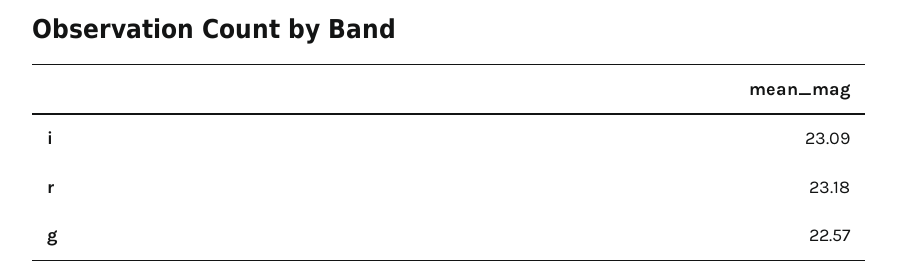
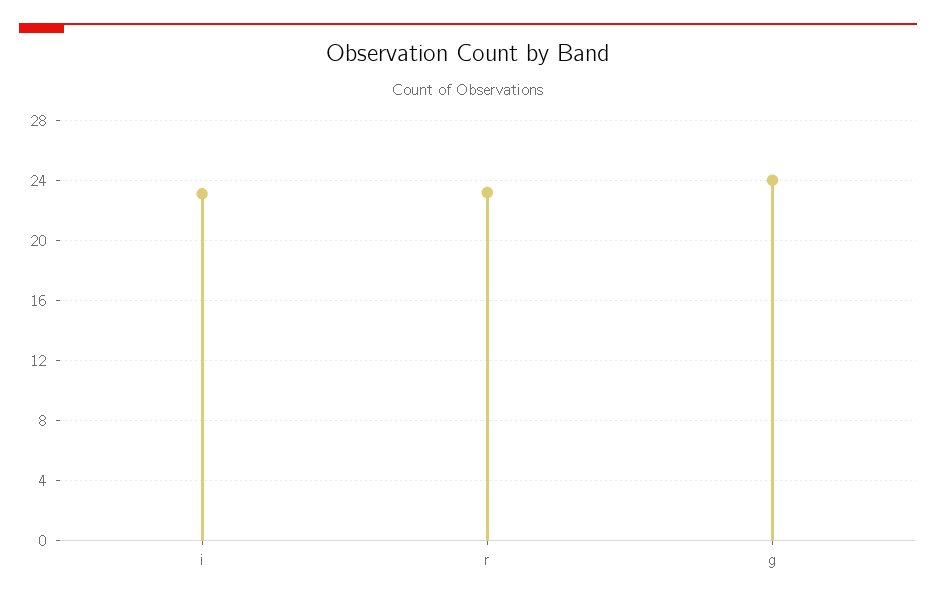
  {
    "i": 23.09,
    "r": 23.18,
-   "g": 22.57
+   "g": 24
  }

